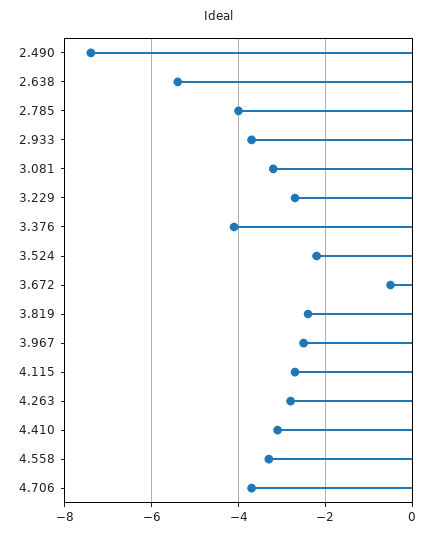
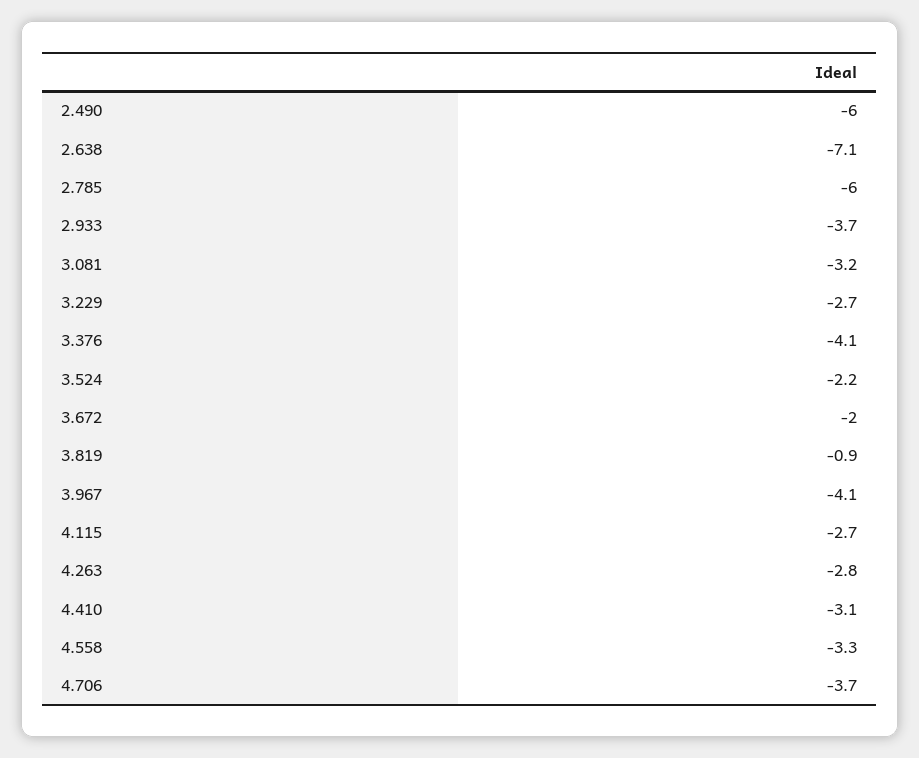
  {
-   "2.490": -7.5,
+   "2.490": -6,
-   "2.638": -5.5,
+   "2.638": -7.1,
-   "2.785": -4,
+   "2.785": -6,
    "2.933": -3.7,
    "3.081": -3.2,
    "3.229": -2.7,
    "3.376": -4.1,
    "3.524": -2.2,
-   "3.672": -0.5,
+   "3.672": -2,
-   "3.819": -2.5,
+   "3.819": -0.9,
-   "3.967": -2.5,
+   "3.967": -4.1,
    "4.115": -2.7,
    "4.263": -2.8,
    "4.410": -3.1,
    "4.558": -3.3,
    "4.706": -3.7
  }

